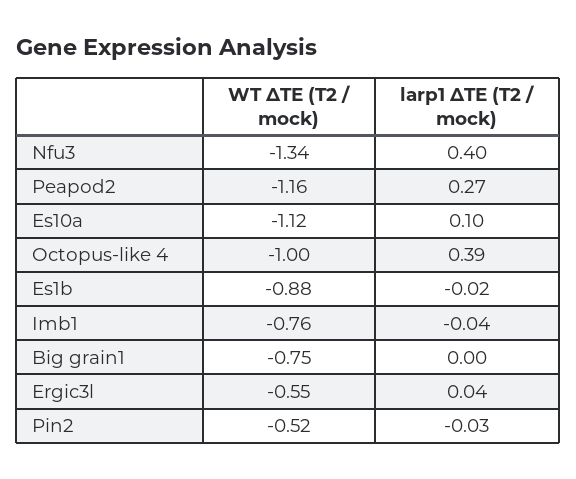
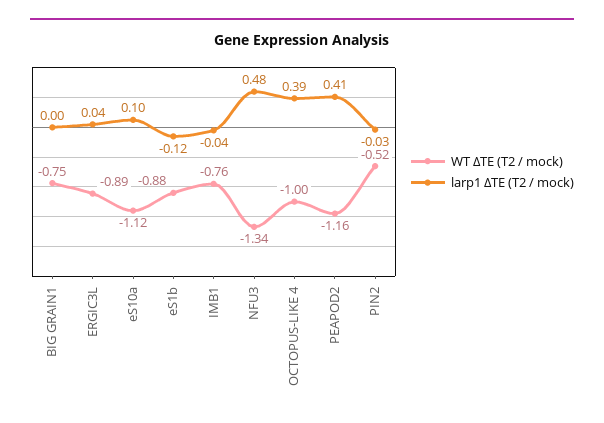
  {
    "WT ΔTE (T2 / mock)": {
      "Nfu3": -1.34,
      "Peapod2": -1.16,
      "Es10a": -1.12,
      "Octopus-like 4": -1,
      "Es1b": -0.88,
      "Imb1": -0.76,
      "Big grain1": -0.75,
-     "Ergic3l": -0.55,
+     "Ergic3l": -0.89,
      "Pin2": -0.52
    },
    "larp1 ΔTE (T2 / mock)": {
-     "Nfu3": 0.4,
+     "Nfu3": 0.48,
-     "Peapod2": 0.27,
+     "Peapod2": 0.41,
      "Es10a": 0.1,
      "Octopus-like 4": 0.39,
-     "Es1b": -0.02,
+     "Es1b": -0.12,
      "Imb1": -0.04,
      "Big grain1": 0,
      "Ergic3l": 0.04,
      "Pin2": -0.03
    }
  }

